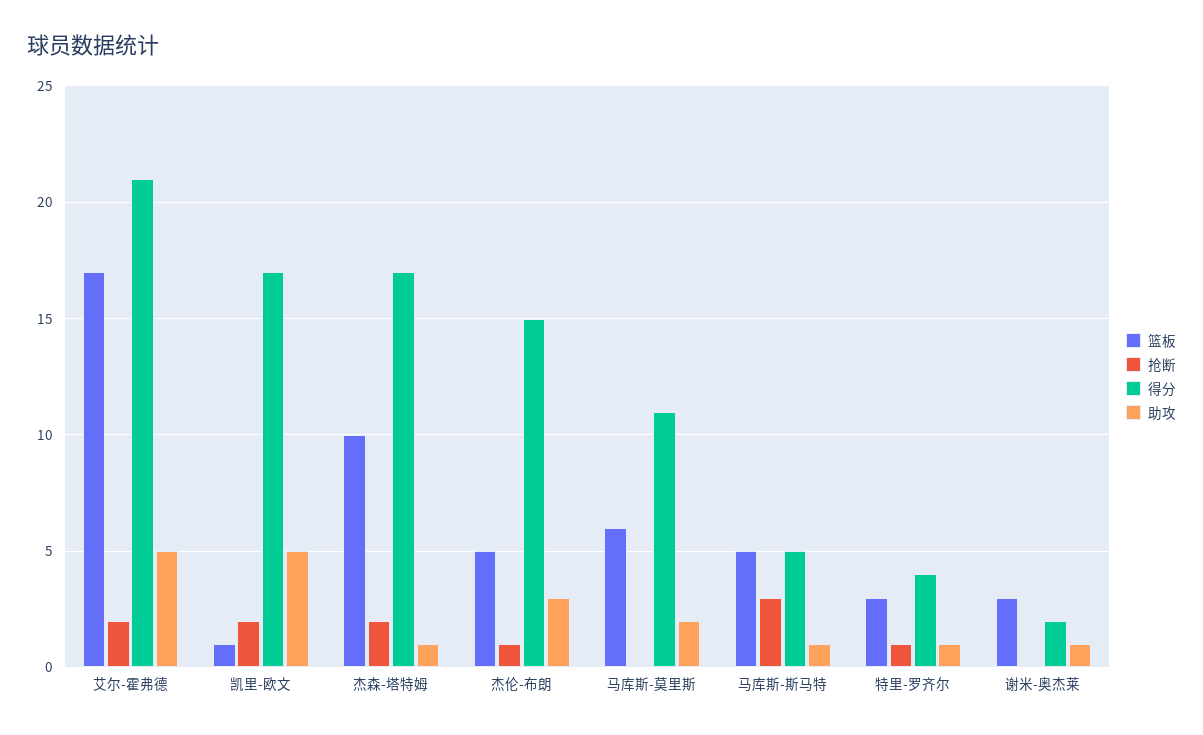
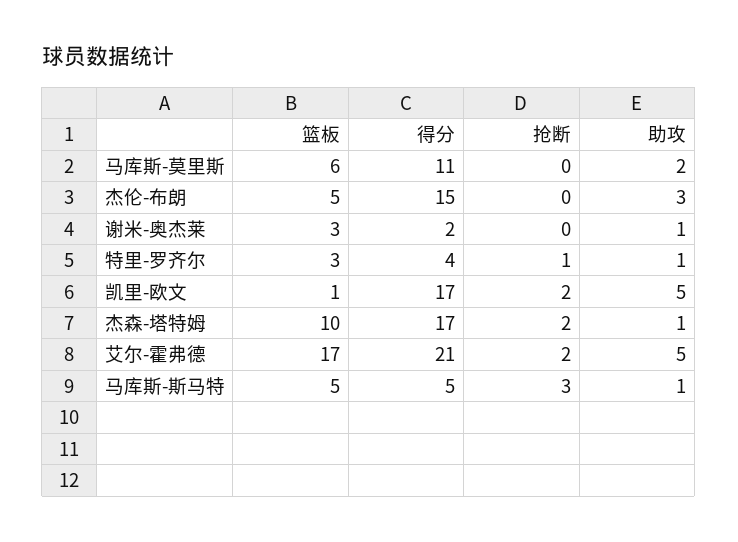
  {
    "篮板": {
      "艾尔-霍弗德": 17,
      "凯里-欧文": 1,
      "杰森-塔特姆": 10,
      "杰伦-布朗": 5,
      "马库斯-莫里斯": 6,
      "马库斯-斯马特": 5,
      "特里-罗齐尔": 3,
      "谢米-奥杰莱": 3
    },
    "抢断": {
      "艾尔-霍弗德": 2,
      "凯里-欧文": 2,
      "杰森-塔特姆": 2,
-     "杰伦-布朗": 1,
+     "杰伦-布朗": 0,
      "马库斯-莫里斯": 0,
      "马库斯-斯马特": 3,
      "特里-罗齐尔": 1,
      "谢米-奥杰莱": 0
    },
    "得分": {
      "艾尔-霍弗德": 21,
      "凯里-欧文": 17,
      "杰森-塔特姆": 17,
      "杰伦-布朗": 15,
      "马库斯-莫里斯": 11,
      "马库斯-斯马特": 5,
      "特里-罗齐尔": 4,
      "谢米-奥杰莱": 2
    },
    "助攻": {
      "艾尔-霍弗德": 5,
      "凯里-欧文": 5,
      "杰森-塔特姆": 1,
      "杰伦-布朗": 3,
      "马库斯-莫里斯": 2,
      "马库斯-斯马特": 1,
      "特里-罗齐尔": 1,
      "谢米-奥杰莱": 1
    }
  }

